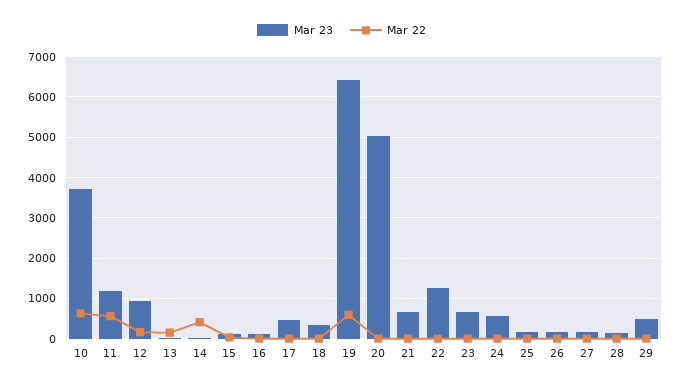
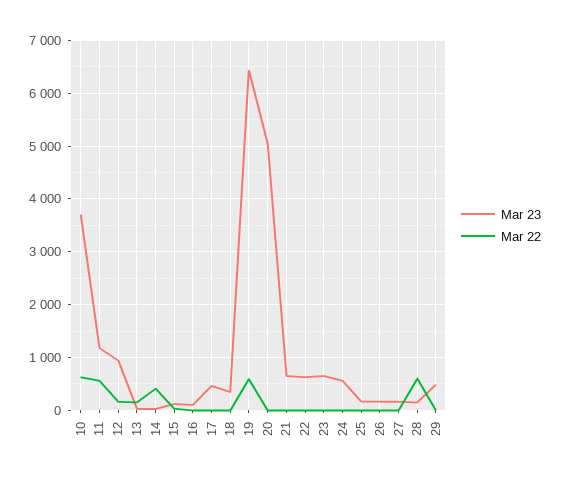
  {
    "Mar 23": {
      "10": 3800,
      "11": 1200,
      "12": 1000,
      "13": 0,
      "14": 0,
      "15": 200,
      "16": 200,
      "17": 400,
      "18": 400,
      "19": 6400,
      "20": 5000,
      "21": 600,
-     "22": 1200,
+     "22": 600,
      "23": 600,
      "24": 600,
      "25": 200,
      "26": 200,
      "27": 200,
      "28": 200,
      "29": 400
    },
    "Mar 22": {
      "10": 600,
      "11": 600,
      "12": 200,
      "13": 200,
      "14": 400,
      "15": 0,
      "16": 0,
      "17": 0,
      "18": 0,
      "19": 600,
      "20": 0,
      "21": 0,
      "22": 0,
      "23": 0,
      "24": 0,
      "25": 0,
      "26": 0,
      "27": 0,
-     "28": 0,
+     "28": 600,
      "29": 0
    }
  }

